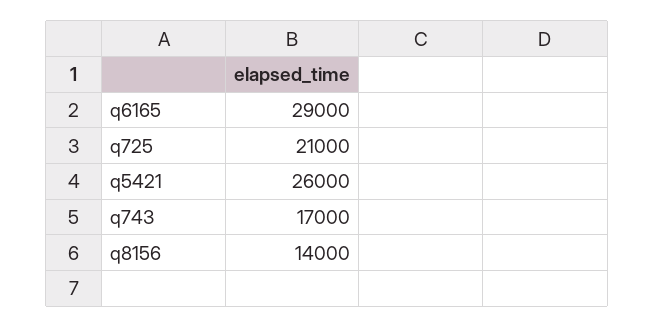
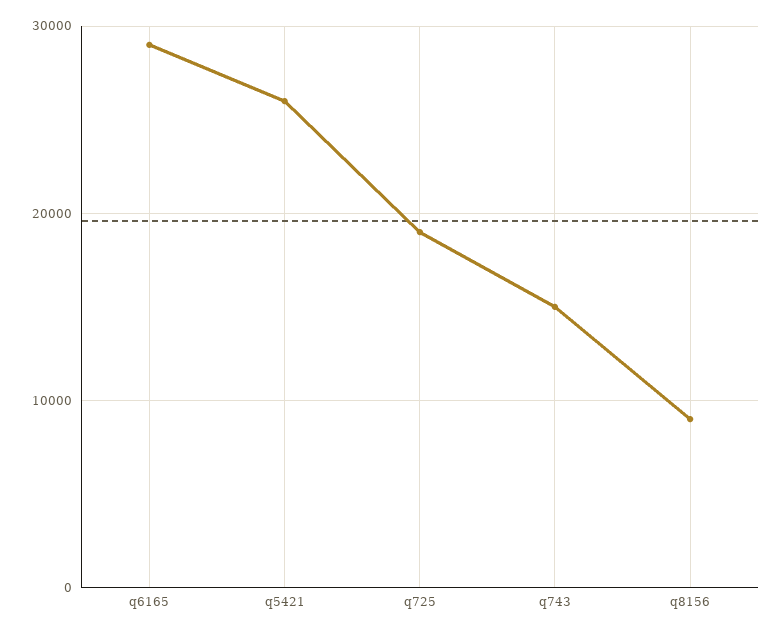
  {
    "q6165": 29000,
-   "q725": 21000,
+   "q725": 19000,
    "q5421": 26000,
-   "q743": 17000,
+   "q743": 15000,
-   "q8156": 14000
+   "q8156": 9000
  }

